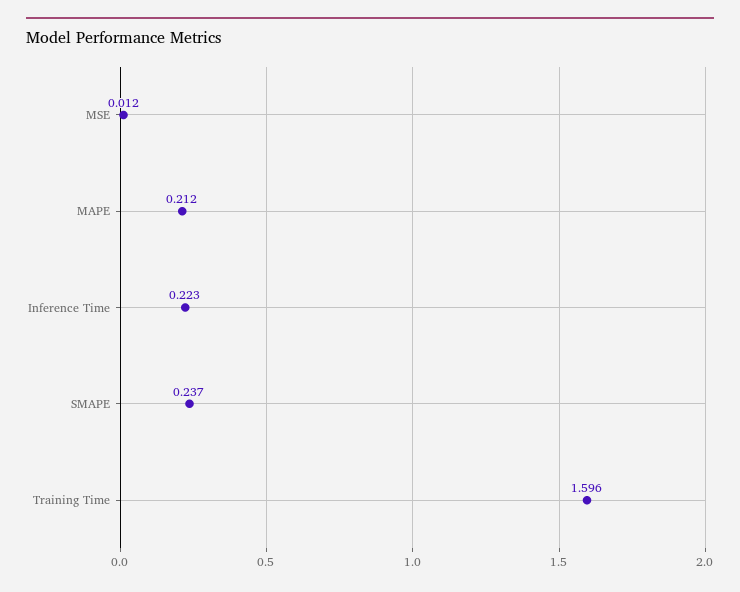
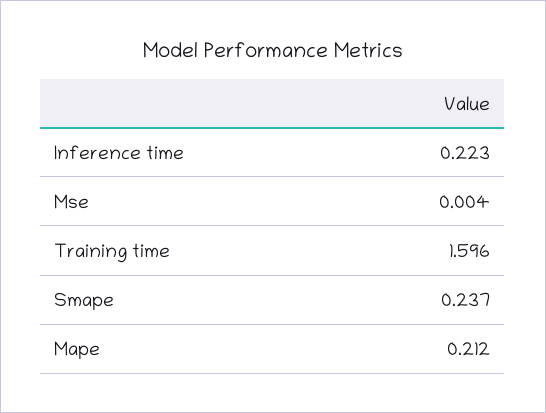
  {
-   "MSE": 0.012,
+   "MSE": 0.004,
    "MAPE": 0.212,
    "Inference Time": 0.223,
    "SMAPE": 0.237,
    "Training Time": 1.596
  }

